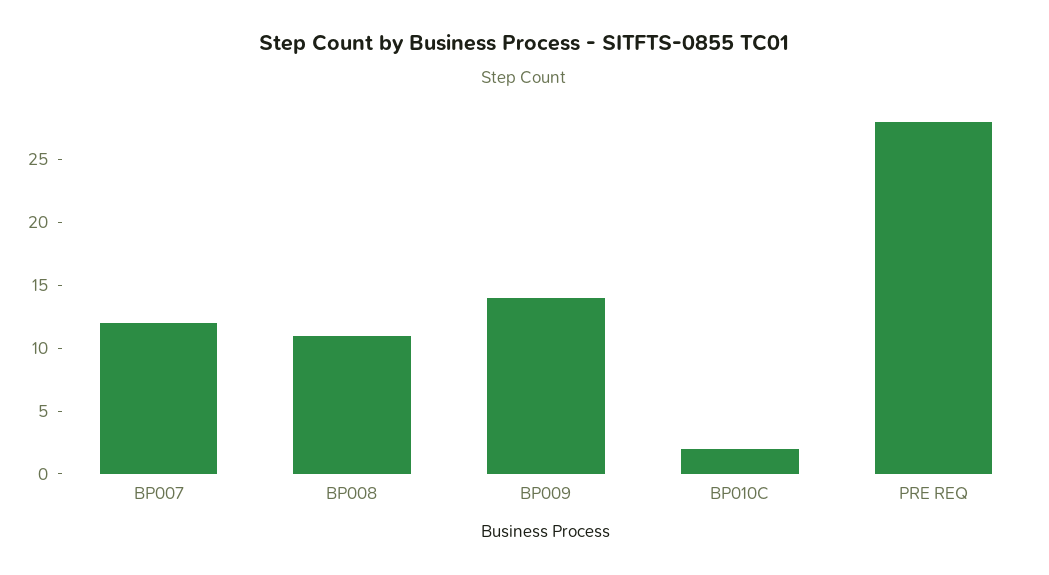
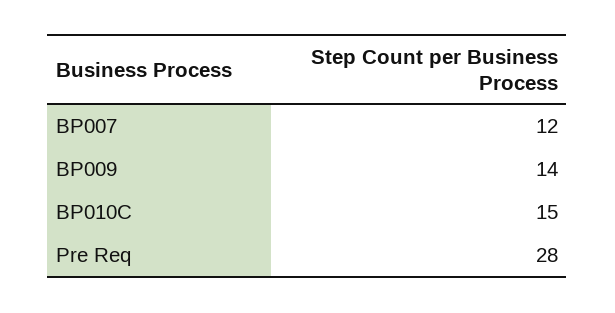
  {
    "BP007": 12,
-   "BP008": 11,
    "BP009": 14,
-   "BP010C": 2,
+   "BP010C": 15,
    "PRE REQ": 28
  }

